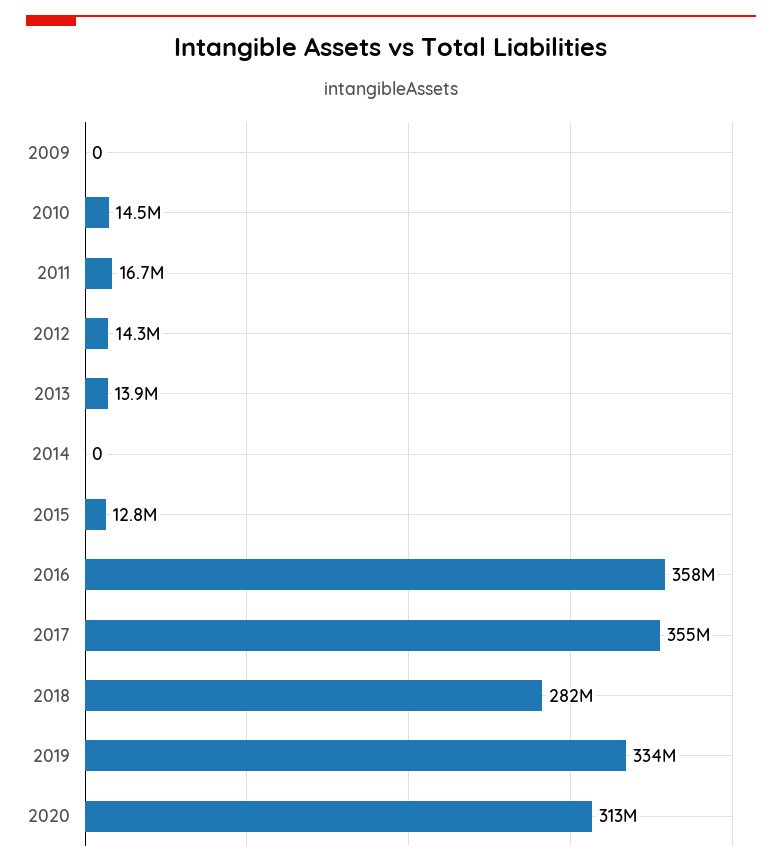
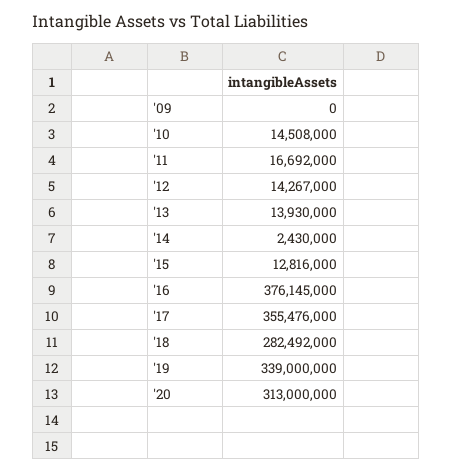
  {
    "2009": 0,
    "2010": 14508000,
    "2011": 16692000,
    "2012": 14267000,
    "2013": 13930000,
-   "2014": 0,
+   "2014": 2430000,
    "2015": 12816000,
-   "2016": 358000000,
+   "2016": 376145000,
    "2017": 355476000,
    "2018": 282492000,
-   "2019": 334000000,
+   "2019": 339000000,
    "2020": 313000000
  }

